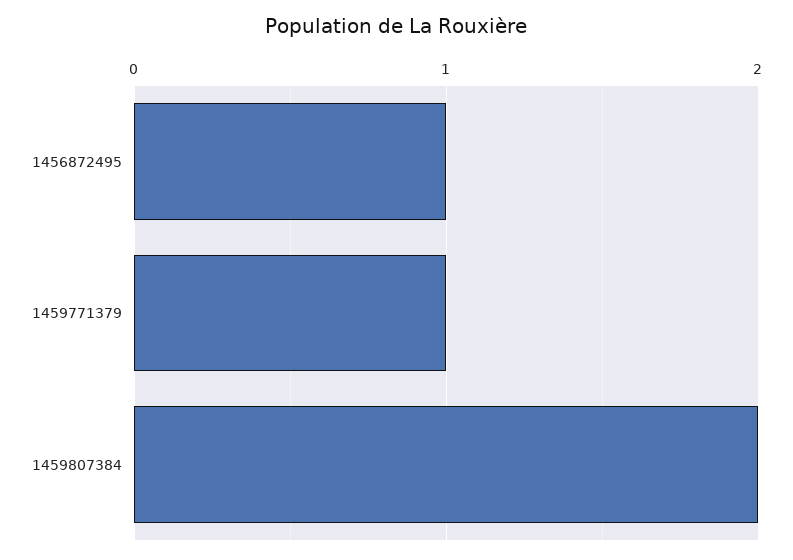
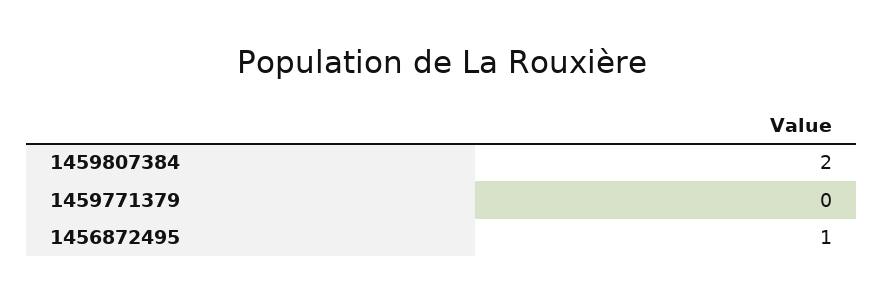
  {
    "1456872495": 1,
-   "1459771379": 1,
+   "1459771379": 0,
    "1459807384": 2
  }

